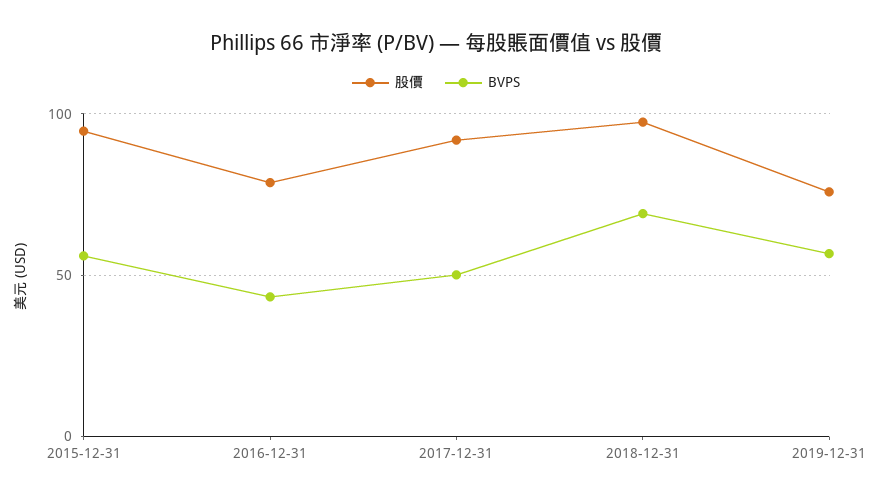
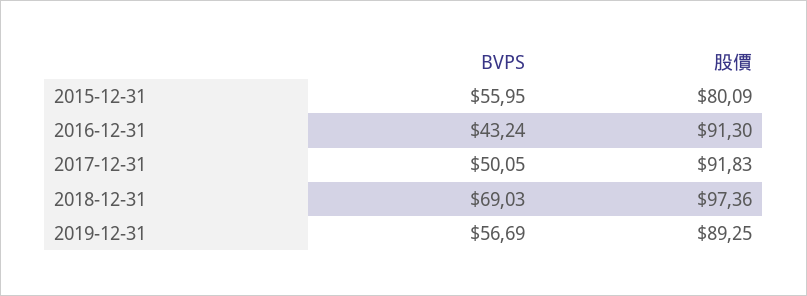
  {
    "股價": {
-     "2015-12-31": 95,
+     "2015-12-31": 80.09,
-     "2016-12-31": 80,
+     "2016-12-31": 91.3,
      "2017-12-31": 91.83,
      "2018-12-31": 97.36,
-     "2019-12-31": 75
+     "2019-12-31": 89.25
    },
    "BVPS": {
      "2015-12-31": 55.95,
      "2016-12-31": 43.24,
      "2017-12-31": 50.05,
      "2018-12-31": 69.03,
      "2019-12-31": 56.69
    }
  }

